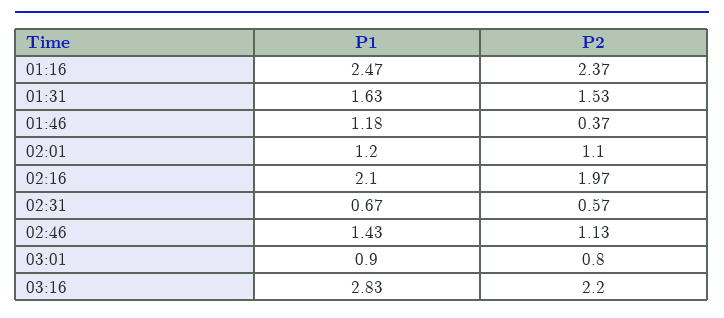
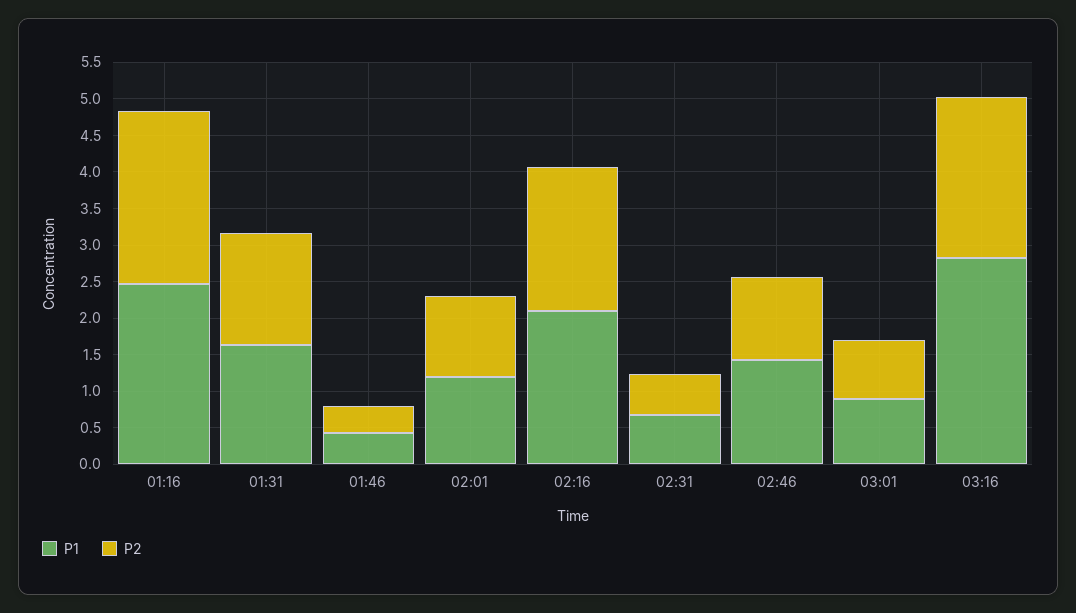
  {
    "P1": {
      "01:16": 2.47,
      "01:31": 1.63,
-     "01:46": 1.18,
+     "01:46": 0.5,
      "02:01": 1.2,
      "02:16": 2.1,
      "02:31": 0.67,
      "02:46": 1.43,
      "03:01": 0.9,
      "03:16": 2.83
    },
    "P2": {
      "01:16": 2.37,
      "01:31": 1.53,
      "01:46": 0.37,
      "02:01": 1.1,
      "02:16": 1.97,
      "02:31": 0.57,
      "02:46": 1.13,
      "03:01": 0.8,
      "03:16": 2.2
    }
  }

